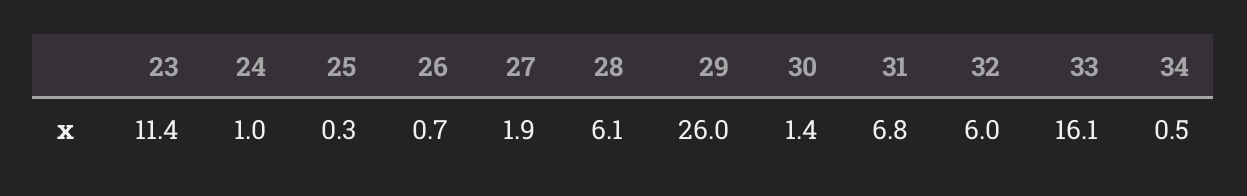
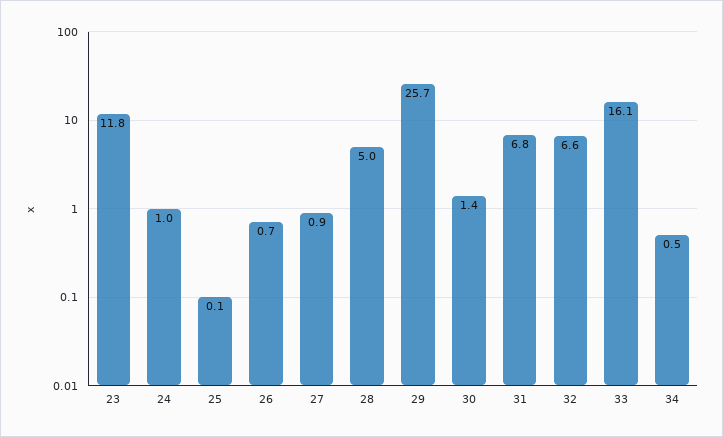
  {
-   "23": 11.4,
+   "23": 11.8,
    "24": 1,
-   "25": 0.3,
+   "25": 0.1,
    "26": 0.7,
-   "27": 1.9,
+   "27": 0.9,
-   "28": 6.1,
+   "28": 5,
-   "29": 26,
+   "29": 25.7,
    "30": 1.4,
    "31": 6.8,
-   "32": 6,
+   "32": 6.6,
    "33": 16.1,
    "34": 0.5
  }

